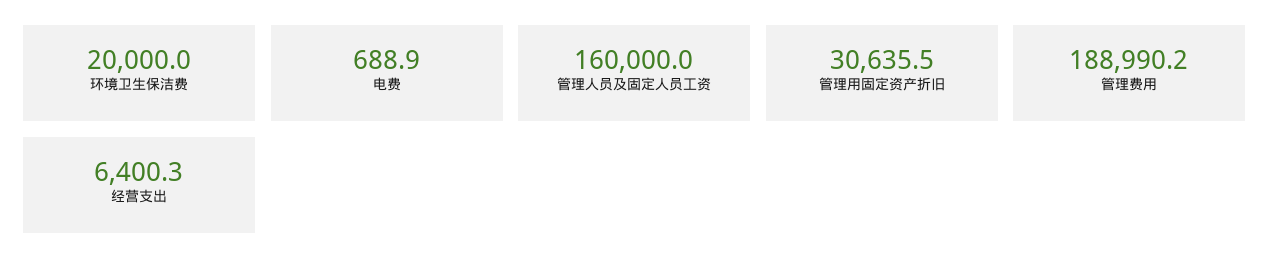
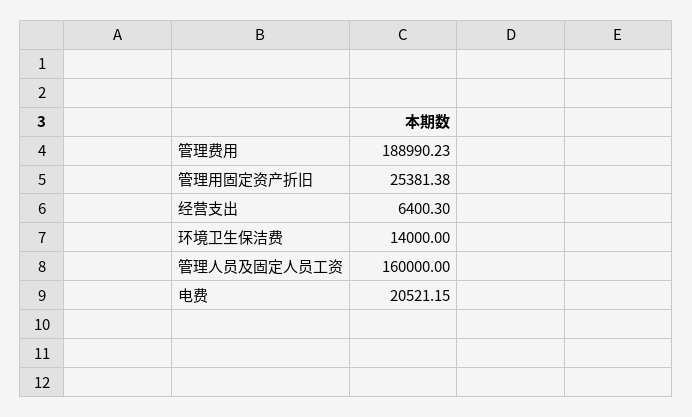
  {
-   "环境卫生保洁费": 20000,
+   "环境卫生保洁费": 14000,
-   "电费": 688.9,
+   "电费": 20521.15,
    "管理人员及固定人员工资": 160000,
-   "管理用固定资产折旧": 30635.5,
+   "管理用固定资产折旧": 25381.38,
    "管理费用": 188990.23,
    "经营支出": 6400.3
  }

